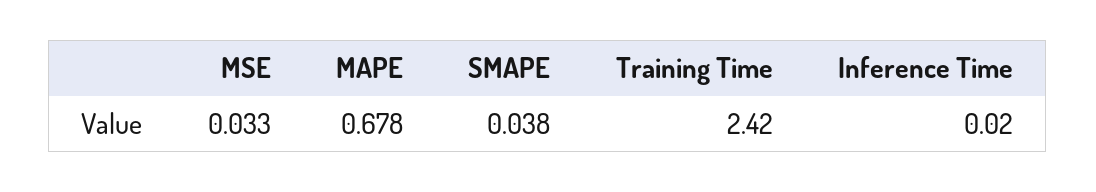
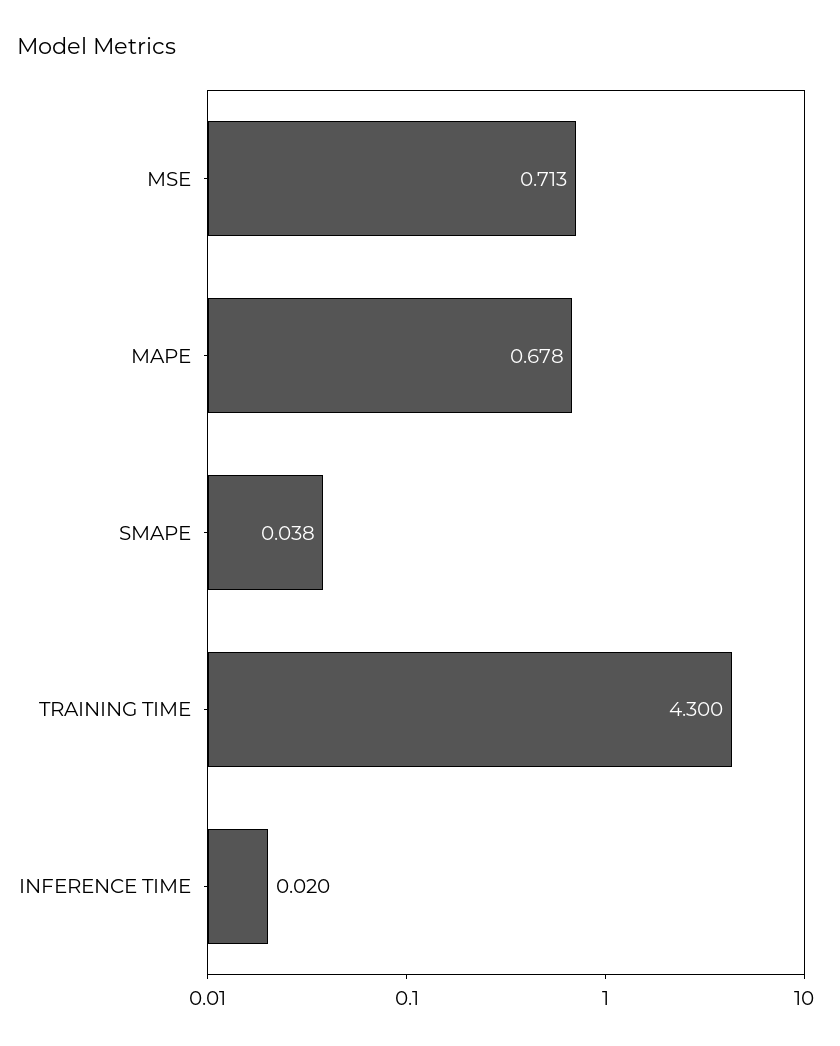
  {
-   "MSE": 0.033,
+   "MSE": 0.713,
    "MAPE": 0.678,
    "SMAPE": 0.038,
-   "Training Time": 2.42,
+   "Training Time": 4.3,
    "Inference Time": 0.02
  }

